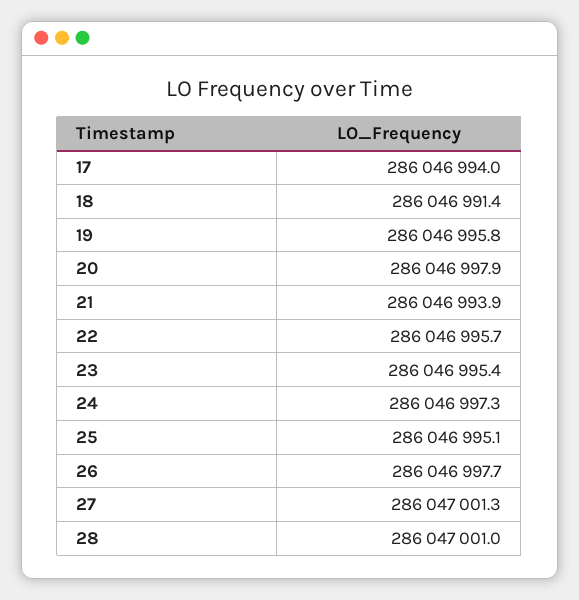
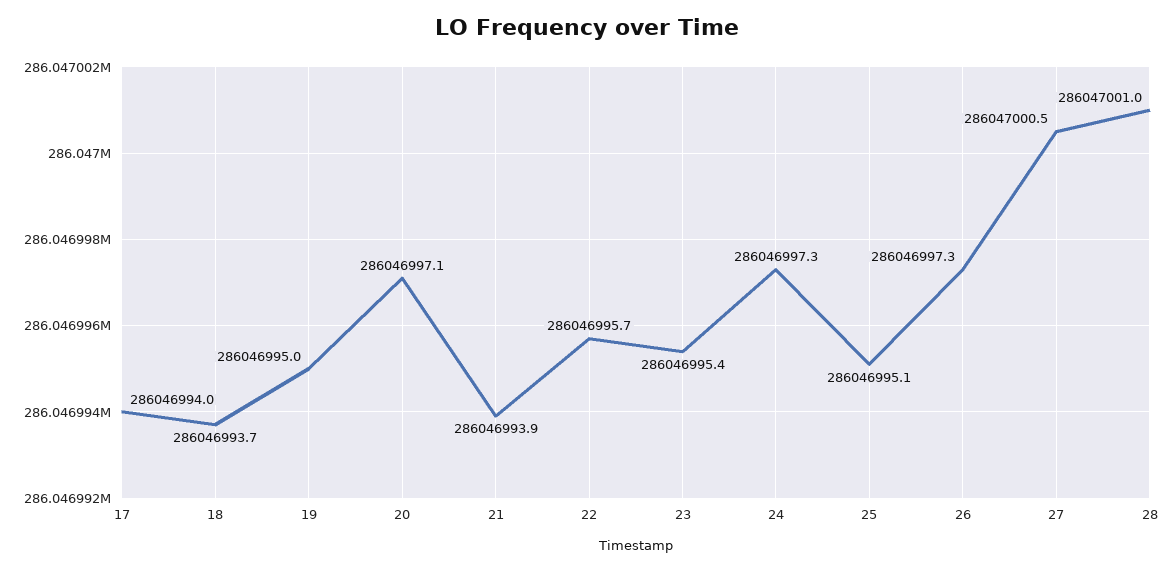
  {
    "17": 286046994,
-   "18": 286046991.4,
+   "18": 286046993.7,
-   "19": 286046995.8,
+   "19": 286046995,
-   "20": 286046997.9,
+   "20": 286046997.1,
    "21": 286046993.9,
    "22": 286046995.7,
    "23": 286046995.4,
    "24": 286046997.3,
    "25": 286046995.1,
-   "26": 286046997.7,
+   "26": 286046997.3,
-   "27": 286047001.3,
+   "27": 286047000.5,
    "28": 286047001
  }

